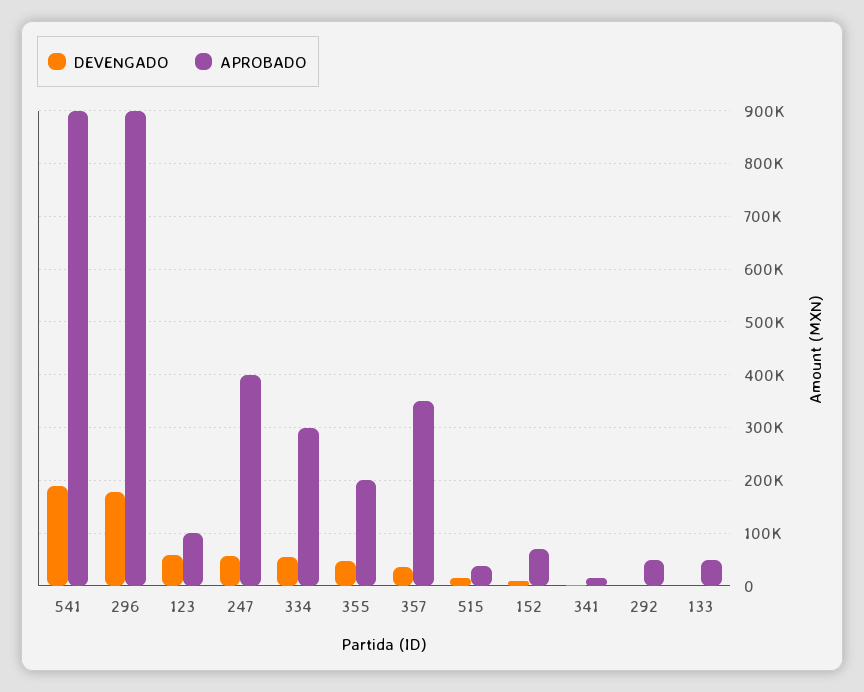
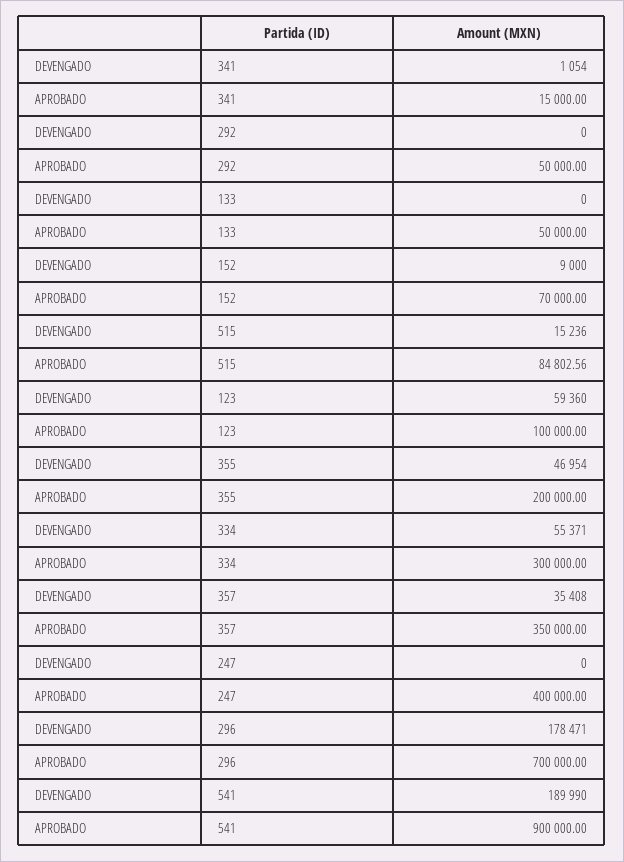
  {
    "DEVENGADO": {
      "541": 189990,
      "296": 178471,
      "123": 59360,
-     "247": 60000,
+     "247": 0,
      "334": 55371,
      "355": 46954,
      "357": 35408,
      "515": 15236,
      "152": 9000,
      "341": 1054,
      "292": 0,
      "133": 0
    },
    "APROBADO": {
      "541": 900000,
-     "296": 900000,
+     "296": 700000,
      "123": 100000,
      "247": 400000,
      "334": 300000,
      "355": 200000,
      "357": 350000,
-     "515": 40000,
+     "515": 84802.56,
      "152": 70000,
      "341": 15000,
      "292": 50000,
      "133": 50000
    }
  }

